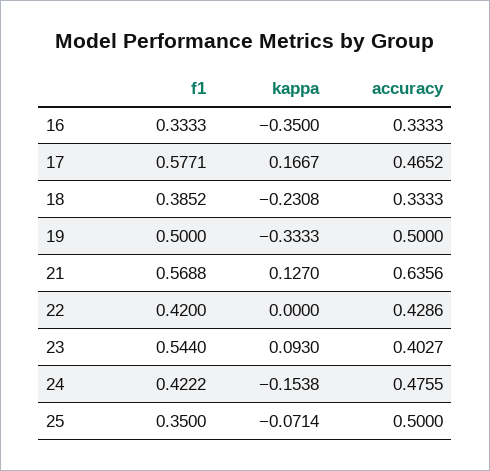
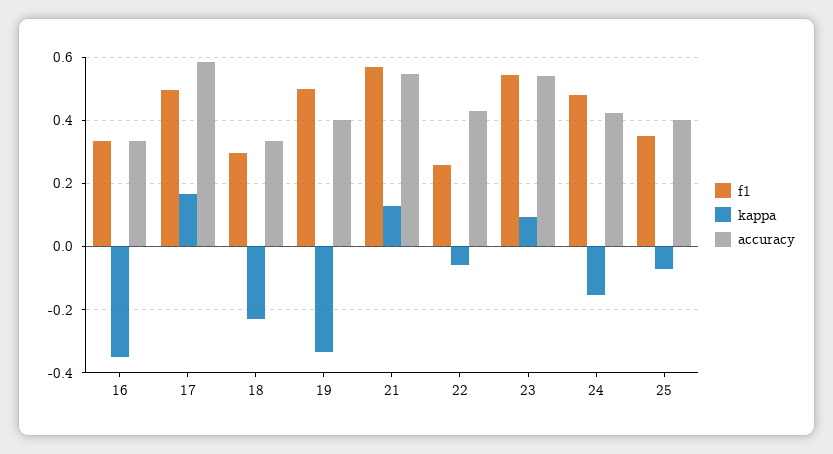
  {
    "f1": {
      "16": 0.3333,
-     "17": 0.5771,
+     "17": 0.5,
-     "18": 0.3852,
+     "18": 0.3,
      "19": 0.5,
      "21": 0.5688,
-     "22": 0.42,
+     "22": 0.26,
      "23": 0.544,
-     "24": 0.4222,
+     "24": 0.48,
      "25": 0.35
    },
    "kappa": {
      "16": -0.35,
      "17": 0.1667,
      "18": -0.2308,
      "19": -0.3333,
      "21": 0.127,
-     "22": 0,
+     "22": -0.06,
      "23": 0.093,
      "24": -0.1538,
      "25": -0.0714
    },
    "accuracy": {
      "16": 0.3333,
-     "17": 0.4652,
+     "17": 0.58,
      "18": 0.3333,
-     "19": 0.5,
+     "19": 0.4,
-     "21": 0.6356,
+     "21": 0.54,
      "22": 0.4286,
-     "23": 0.4027,
+     "23": 0.54,
-     "24": 0.4755,
+     "24": 0.42,
-     "25": 0.5
+     "25": 0.4
    }
  }

